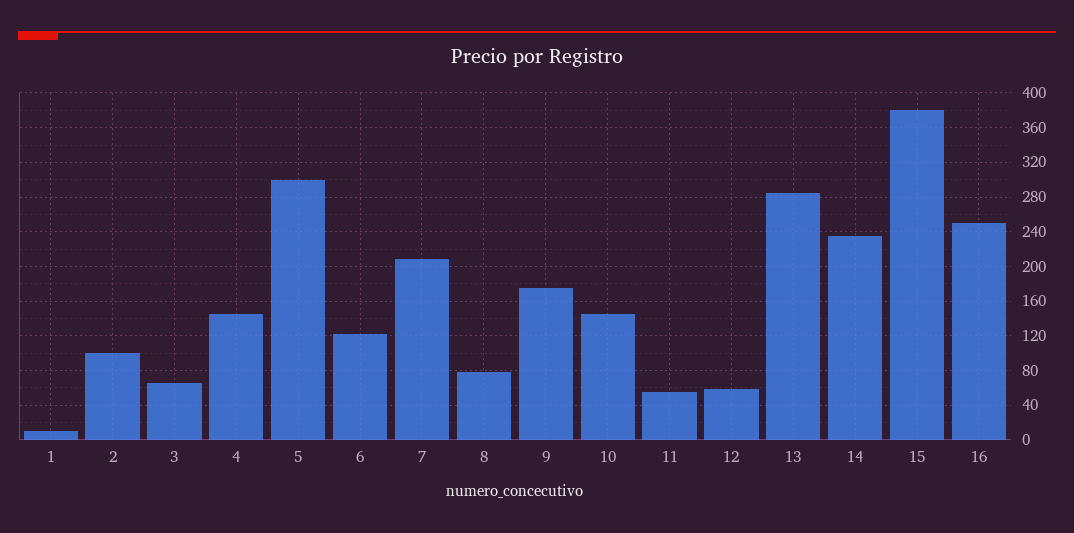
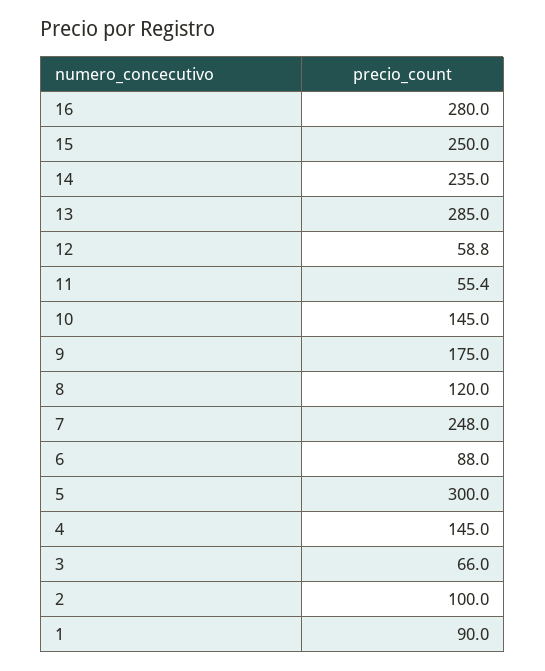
  {
-   "1": 10,
+   "1": 90,
    "2": 100,
    "3": 66,
    "4": 145,
    "5": 300,
-   "6": 120,
+   "6": 88,
-   "7": 210,
+   "7": 248,
-   "8": 80,
+   "8": 120,
    "9": 175,
    "10": 145,
    "11": 55.4,
    "12": 58.8,
    "13": 285,
    "14": 235,
-   "15": 380,
+   "15": 250,
-   "16": 250
+   "16": 280
  }

